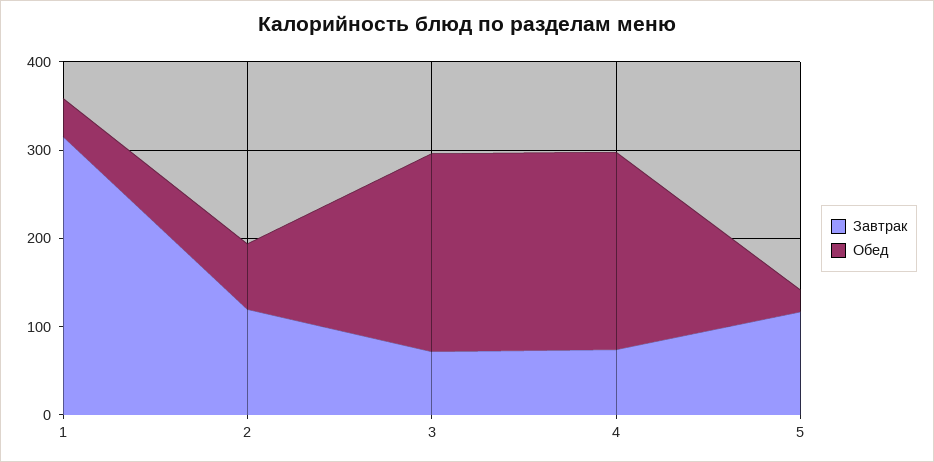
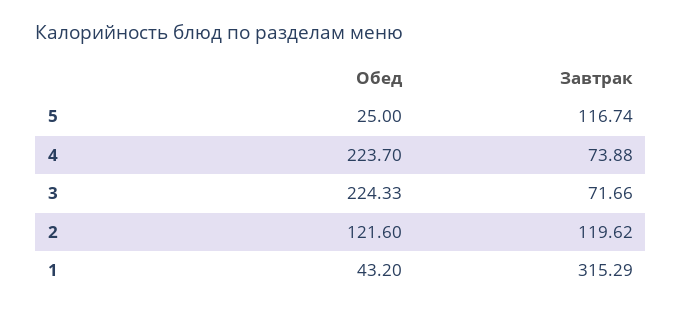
  {
    "Завтрак": {
      "1": 315.29,
      "2": 119.62,
      "3": 71.66,
      "4": 73.88,
      "5": 116.74
    },
    "Обед": {
      "1": 43.2,
-     "2": 80,
+     "2": 121.6,
      "3": 224.33,
      "4": 223.7,
      "5": 25
    }
  }

